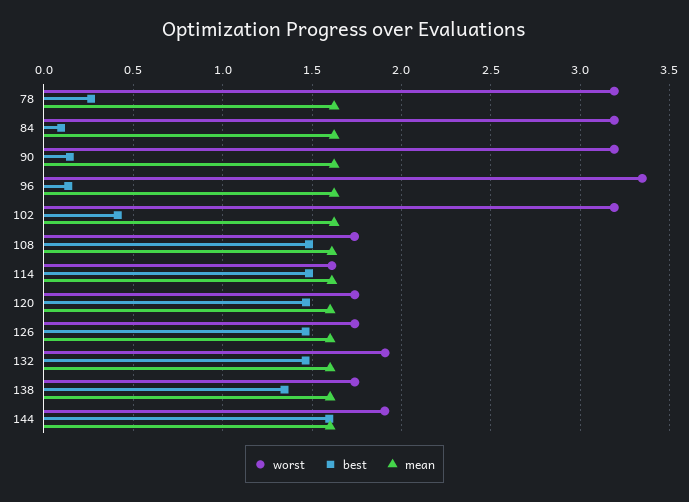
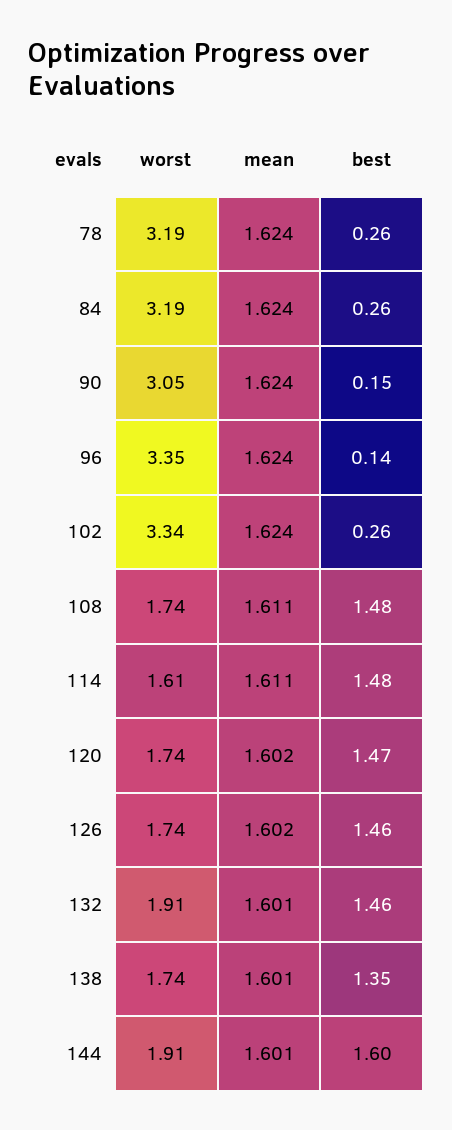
  {
    "worst": {
      "78": 3.19,
      "84": 3.19,
-     "90": 3.2,
+     "90": 3.05,
      "96": 3.35,
-     "102": 3.2,
+     "102": 3.34,
      "108": 1.74,
      "114": 1.61,
      "120": 1.74,
      "126": 1.74,
      "132": 1.91,
      "138": 1.74,
      "144": 1.91
    },
    "best": {
      "78": 0.26,
-     "84": 0.1,
+     "84": 0.26,
      "90": 0.15,
      "96": 0.14,
-     "102": 0.4,
+     "102": 0.26,
      "108": 1.48,
      "114": 1.48,
      "120": 1.47,
      "126": 1.46,
      "132": 1.46,
      "138": 1.35,
      "144": 1.6
    },
    "mean": {
      "78": 1.624,
      "84": 1.624,
      "90": 1.624,
      "96": 1.624,
      "102": 1.624,
      "108": 1.611,
      "114": 1.611,
      "120": 1.602,
      "126": 1.602,
      "132": 1.601,
      "138": 1.601,
      "144": 1.601
    }
  }

